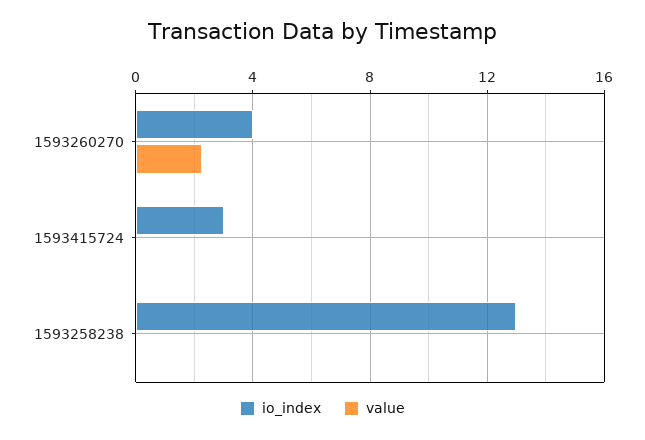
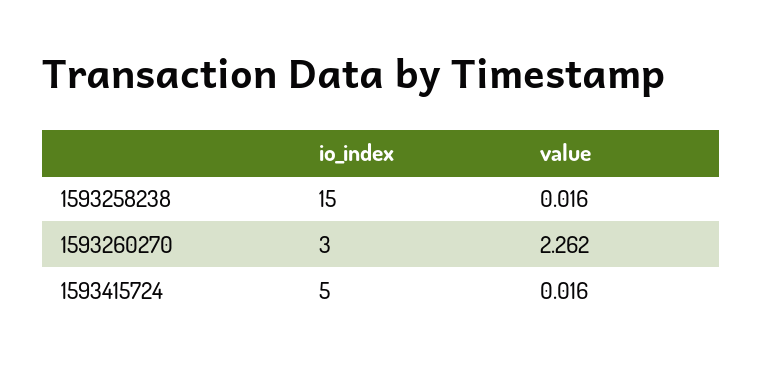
  {
    "io_index": {
-     "1593260270": 4,
+     "1593260270": 3,
-     "1593415724": 3,
+     "1593415724": 5,
-     "1593258238": 13
+     "1593258238": 15
    },
    "value": {
      "1593260270": 2.262,
      "1593415724": 0.016,
      "1593258238": 0.016
    }
  }

